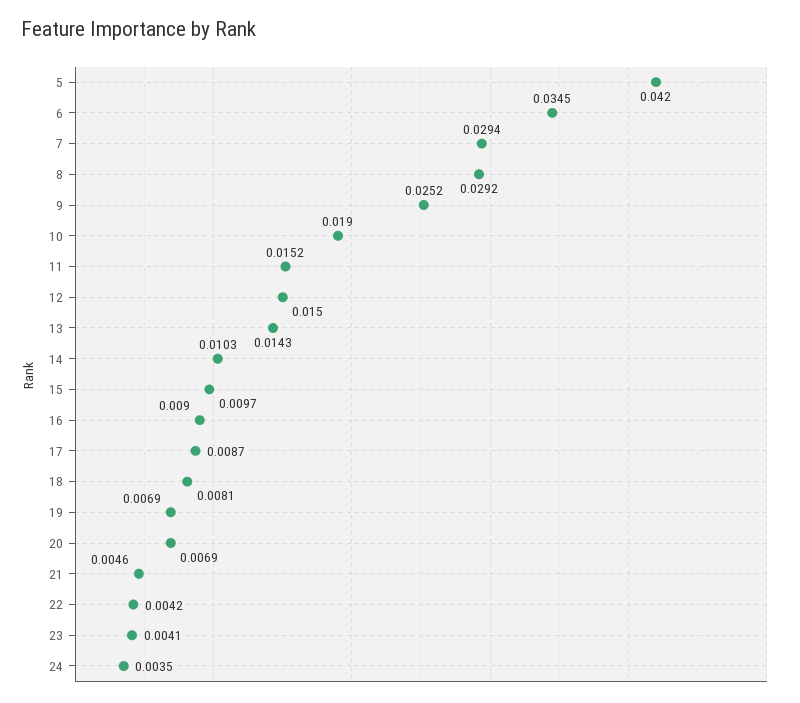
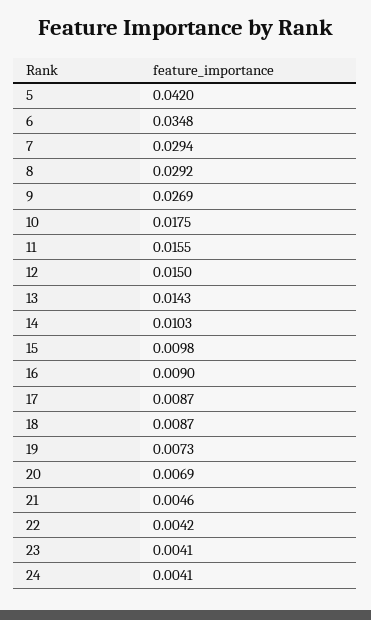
  {
    "5": 0.042,
-   "6": 0.0345,
+   "6": 0.0348,
    "7": 0.0294,
    "8": 0.0292,
-   "9": 0.0252,
+   "9": 0.0269,
-   "10": 0.019,
+   "10": 0.0175,
-   "11": 0.0152,
+   "11": 0.0155,
    "12": 0.015,
    "13": 0.0143,
    "14": 0.0103,
-   "15": 0.0097,
+   "15": 0.0098,
    "16": 0.009,
    "17": 0.0087,
-   "18": 0.0081,
+   "18": 0.0087,
-   "19": 0.0069,
+   "19": 0.0073,
    "20": 0.0069,
    "21": 0.0046,
    "22": 0.0042,
    "23": 0.0041,
-   "24": 0.0035
+   "24": 0.0041
  }

